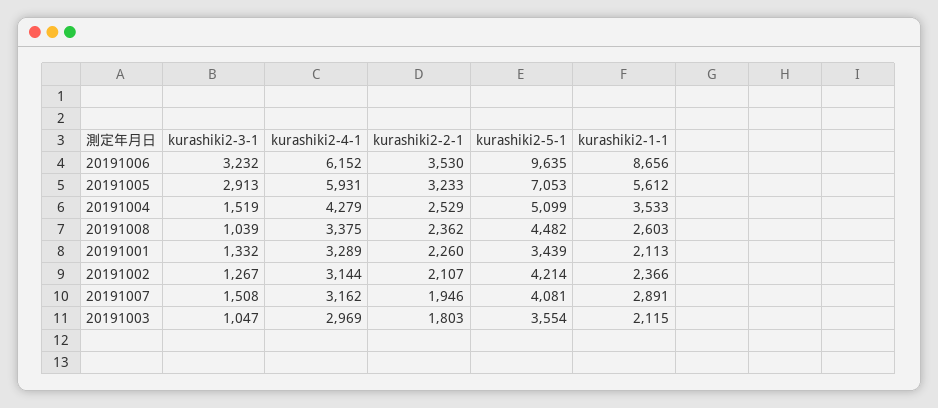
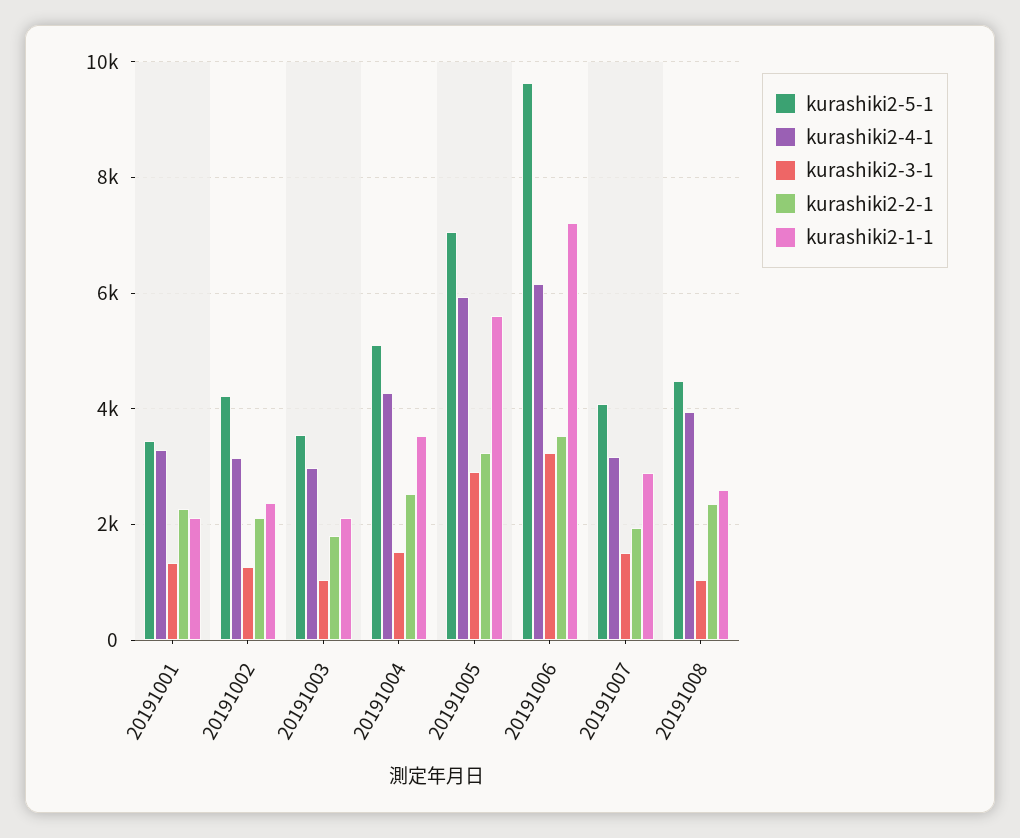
  {
    "kurashiki2-3-1": {
      "20191006": 3232,
      "20191005": 2913,
      "20191004": 1519,
      "20191008": 1039,
      "20191001": 1332,
      "20191002": 1267,
      "20191007": 1508,
      "20191003": 1047
    },
    "kurashiki2-4-1": {
      "20191006": 6152,
      "20191005": 5931,
      "20191004": 4279,
-     "20191008": 3375,
+     "20191008": 4000,
      "20191001": 3289,
      "20191002": 3144,
      "20191007": 3162,
      "20191003": 2969
    },
    "kurashiki2-2-1": {
      "20191006": 3530,
      "20191005": 3233,
      "20191004": 2529,
      "20191008": 2362,
      "20191001": 2260,
      "20191002": 2107,
      "20191007": 1946,
      "20191003": 1803
    },
    "kurashiki2-5-1": {
      "20191006": 9635,
      "20191005": 7053,
      "20191004": 5099,
      "20191008": 4482,
      "20191001": 3439,
      "20191002": 4214,
      "20191007": 4081,
      "20191003": 3554
    },
    "kurashiki2-1-1": {
-     "20191006": 8656,
+     "20191006": 7200,
      "20191005": 5612,
      "20191004": 3533,
      "20191008": 2603,
      "20191001": 2113,
      "20191002": 2366,
      "20191007": 2891,
      "20191003": 2115
    }
  }

